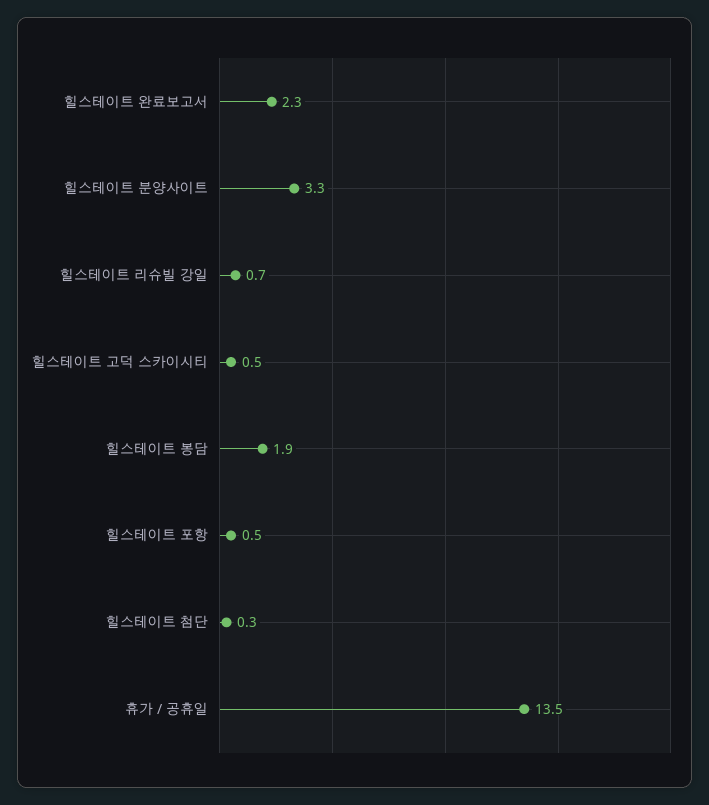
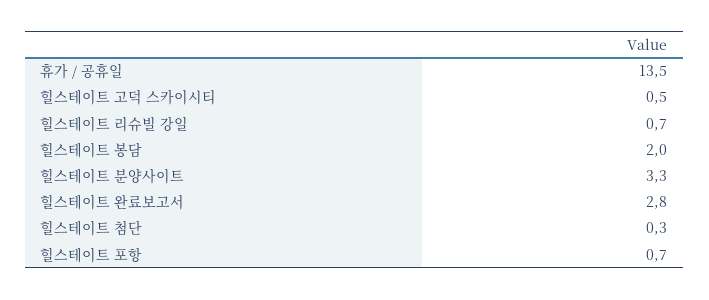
  {
-   "힐스테이트 완료보고서": 2.3,
+   "힐스테이트 완료보고서": 2.8,
    "힐스테이트 분양사이트": 3.3,
    "힐스테이트 리슈빌 강일": 0.7,
    "힐스테이트 고덕 스카이시티": 0.5,
-   "힐스테이트 봉담": 1.9,
+   "힐스테이트 봉담": 2,
-   "힐스테이트 포항": 0.5,
+   "힐스테이트 포항": 0.7,
    "힐스테이트 첨단": 0.3,
    "휴가 / 공휴일": 13.5
  }

